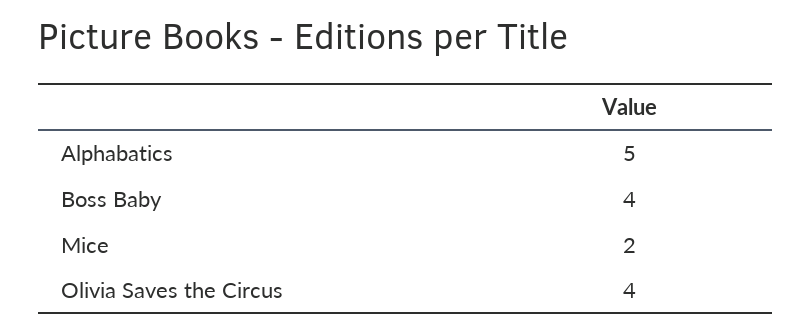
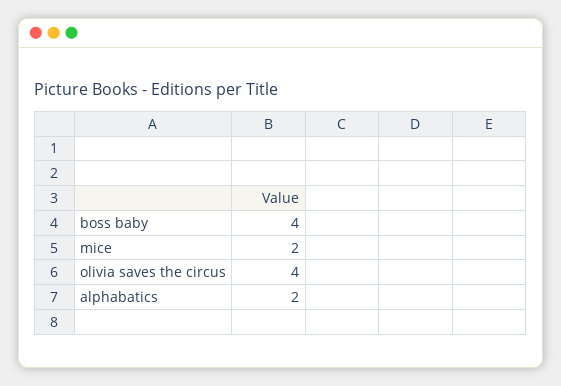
  {
-   "Alphabatics": 5,
+   "Alphabatics": 2,
    "Boss Baby": 4,
    "Mice": 2,
    "Olivia Saves the Circus": 4
  }

